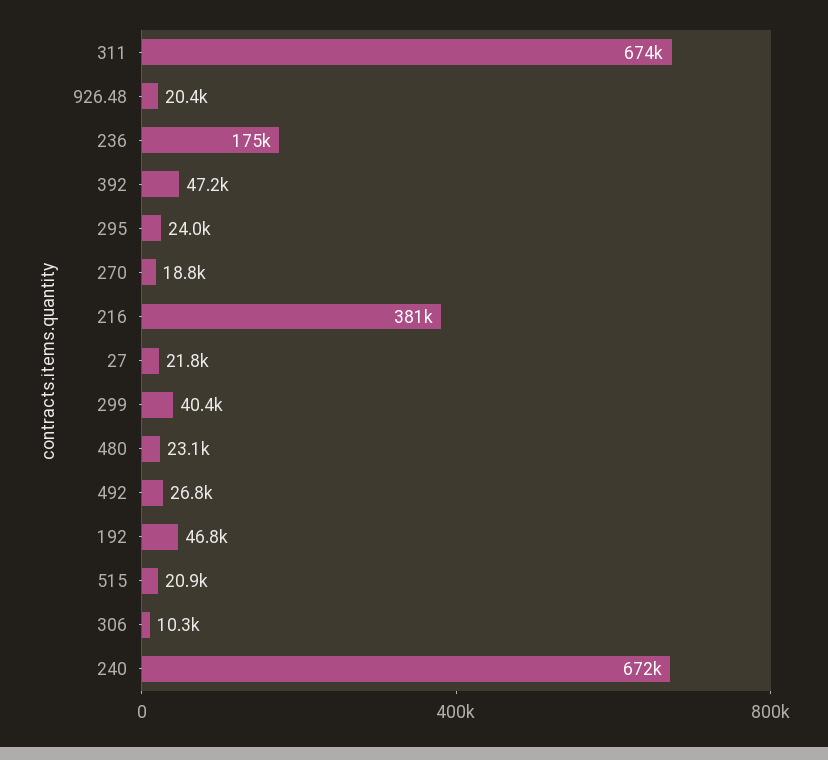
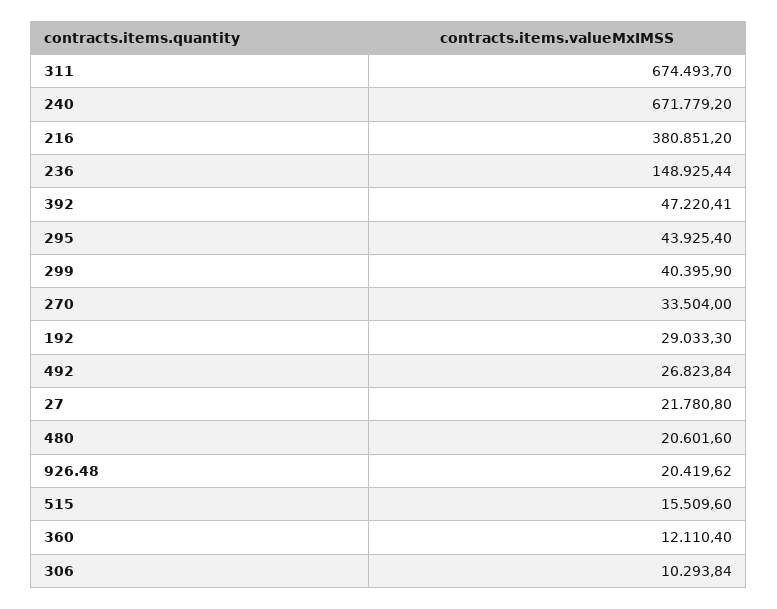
  {
    "311": 674493.7,
    "926.48": 20419.62,
-   "236": 175000,
+   "236": 148925.44,
    "392": 47220.41,
-   "295": 24000,
+   "295": 43925.4,
-   "270": 18800,
+   "270": 33504,
    "216": 380851.2,
    "27": 21780.8,
    "299": 40395.9,
-   "480": 23100,
+   "480": 20601.6,
    "492": 26823.84,
-   "192": 46800,
+   "192": 29033.3,
-   "515": 20900,
+   "515": 15509.6,
    "306": 10293.84,
-   "240": 671779.2
+   "240": 671779.2,
+   "360": 12110.4
  }

